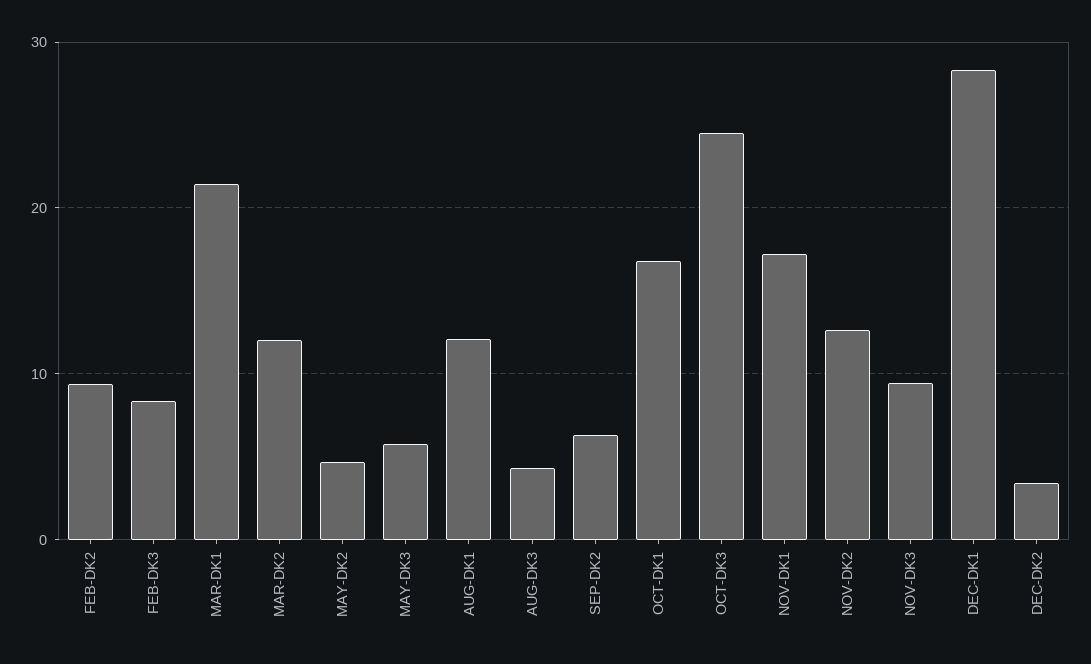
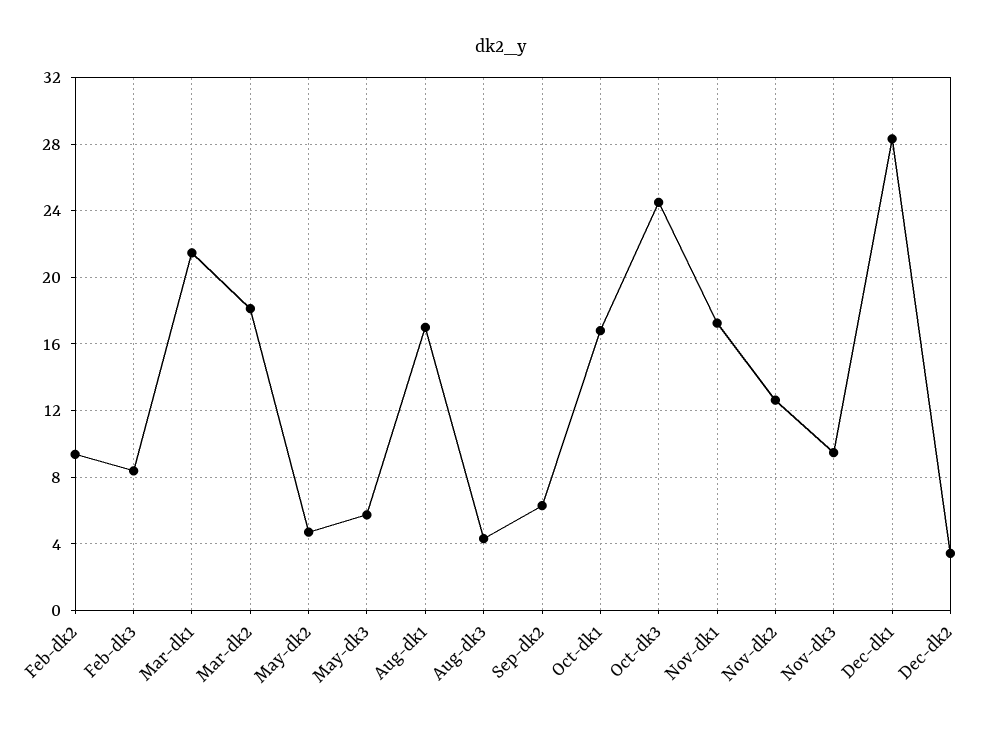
  {
    "FEB-DK2": 9.5,
    "FEB-DK3": 8.5,
    "MAR-DK1": 21.5,
-   "MAR-DK2": 12,
+   "MAR-DK2": 18,
    "MAY-DK2": 4.5,
    "MAY-DK3": 5.5,
-   "AUG-DK1": 12,
+   "AUG-DK1": 17,
    "AUG-DK3": 4.5,
    "SEP-DK2": 6.5,
    "OCT-DK1": 17,
    "OCT-DK3": 24.5,
    "NOV-DK1": 17.5,
    "NOV-DK2": 12.5,
    "NOV-DK3": 9.5,
    "DEC-DK1": 28.5,
    "DEC-DK2": 3.5
  }

